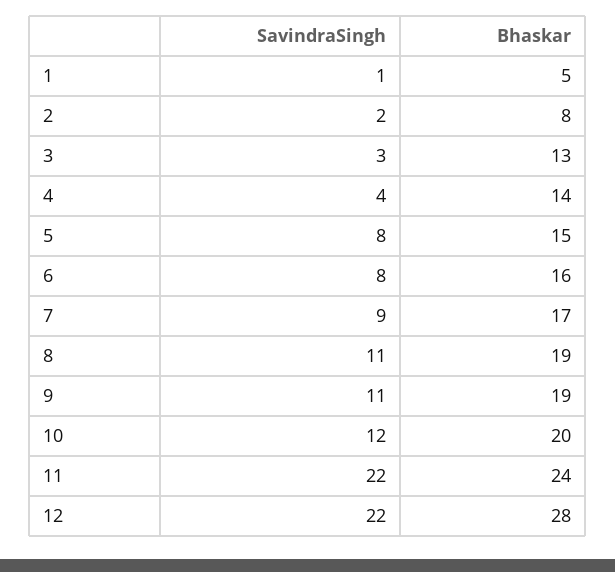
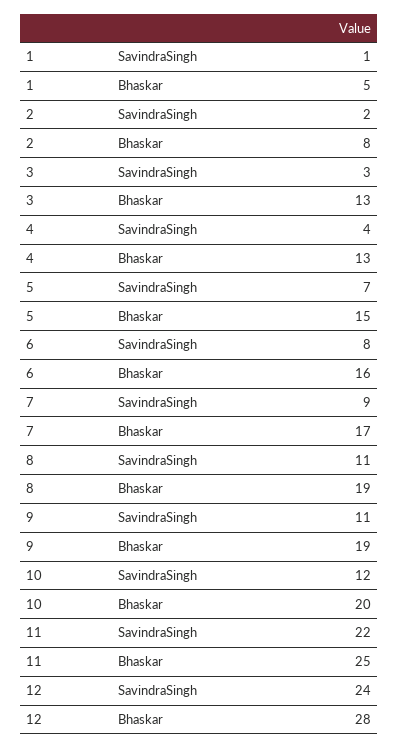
  {
    "SavindraSingh": {
      "1": 1,
      "2": 2,
      "3": 3,
      "4": 4,
-     "5": 8,
+     "5": 7,
      "6": 8,
      "7": 9,
      "8": 11,
      "9": 11,
      "10": 12,
      "11": 22,
-     "12": 22
+     "12": 24
    },
    "Bhaskar": {
      "1": 5,
      "2": 8,
      "3": 13,
-     "4": 14,
+     "4": 13,
      "5": 15,
      "6": 16,
      "7": 17,
      "8": 19,
      "9": 19,
      "10": 20,
-     "11": 24,
+     "11": 25,
      "12": 28
    }
  }

